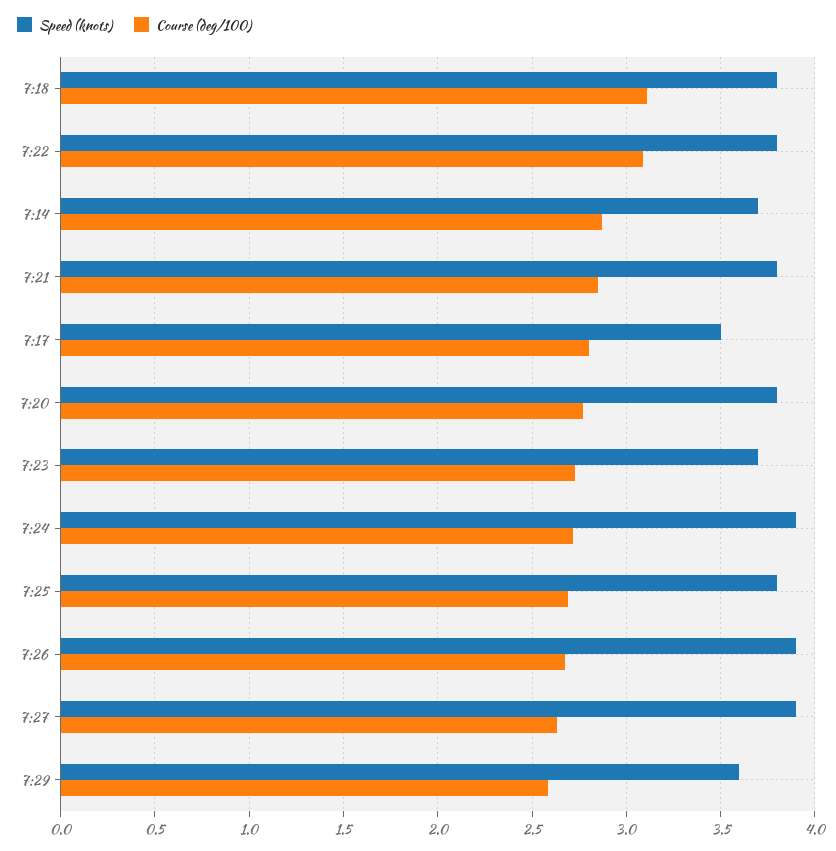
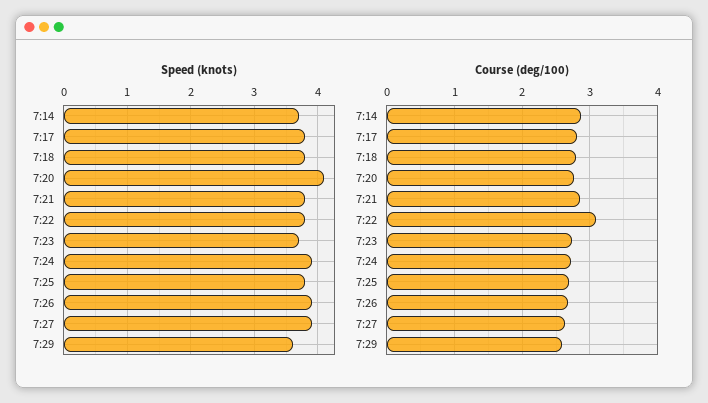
  {
    "Speed (knots)": {
      "7:18": 3.8,
      "7:22": 3.8,
      "7:14": 3.7,
      "7:21": 3.8,
-     "7:17": 3.5,
+     "7:17": 3.8,
-     "7:20": 3.8,
+     "7:20": 4.1,
      "7:23": 3.7,
      "7:24": 3.9,
      "7:25": 3.8,
      "7:26": 3.9,
      "7:27": 3.9,
      "7:29": 3.6
    },
    "Course (deg/100)": {
-     "7:18": 3.1,
+     "7:18": 2.8,
      "7:22": 3.1,
      "7:14": 2.85,
      "7:21": 2.85,
      "7:17": 2.8,
      "7:20": 2.75,
      "7:23": 2.75,
      "7:24": 2.7,
      "7:25": 2.7,
      "7:26": 2.7,
      "7:27": 2.65,
      "7:29": 2.6
    }
  }

